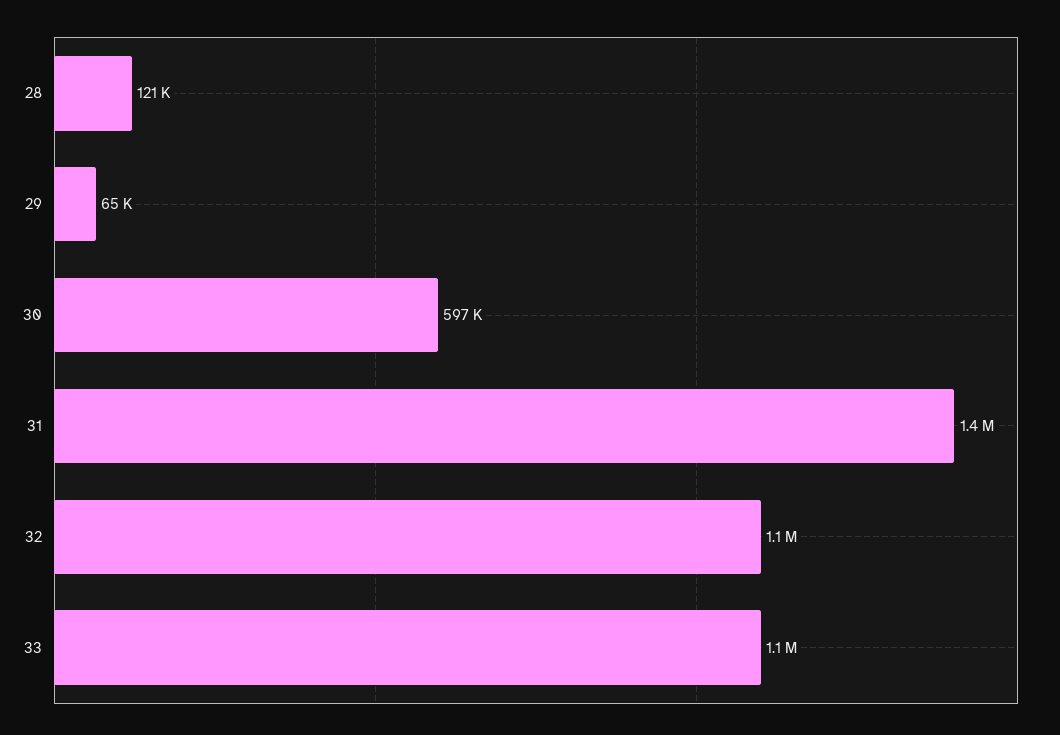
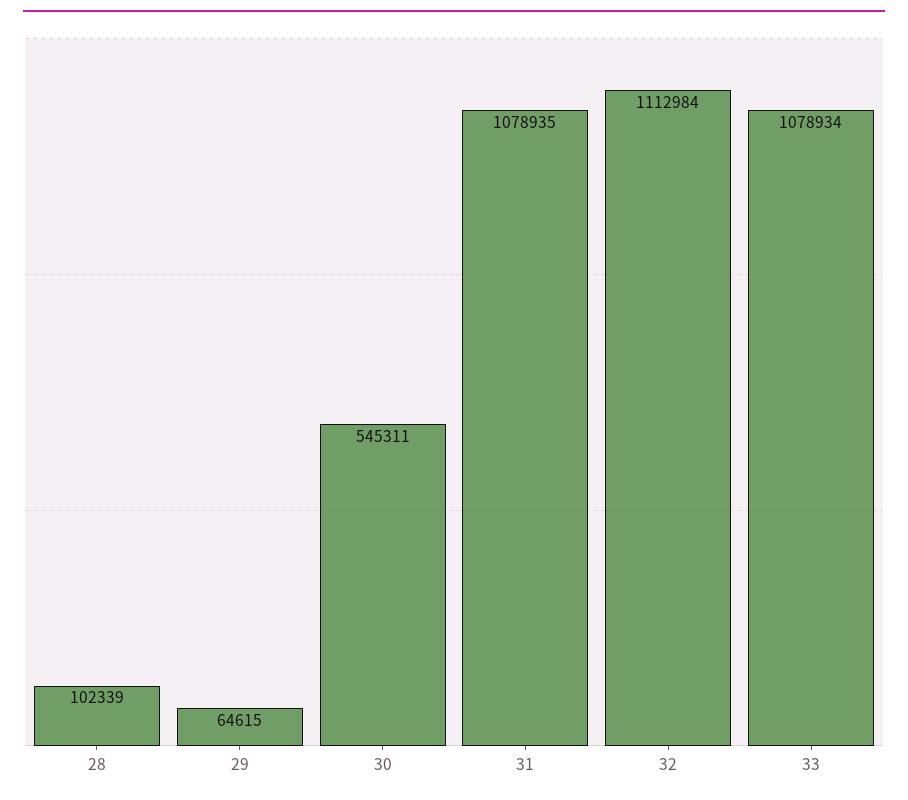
  {
-   "28": 121000,
+   "28": 102339,
    "29": 64615,
-   "30": 597000,
+   "30": 545311,
-   "31": 1400000,
+   "31": 1078935,
    "32": 1112984,
    "33": 1078934
  }

